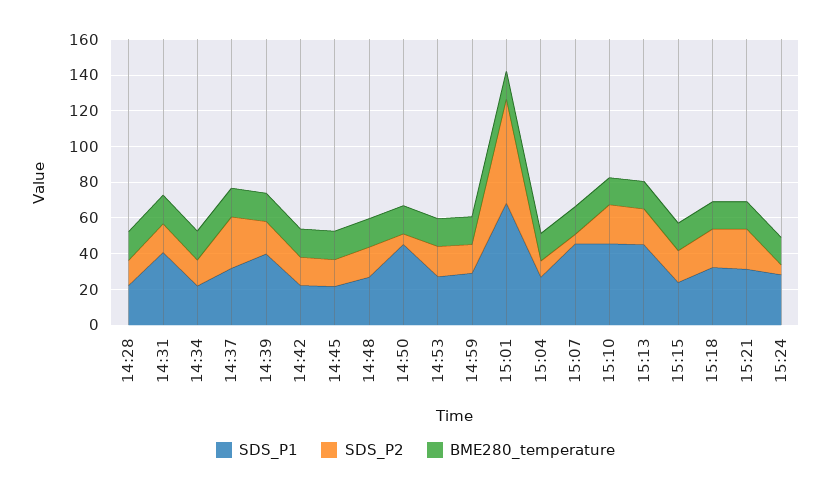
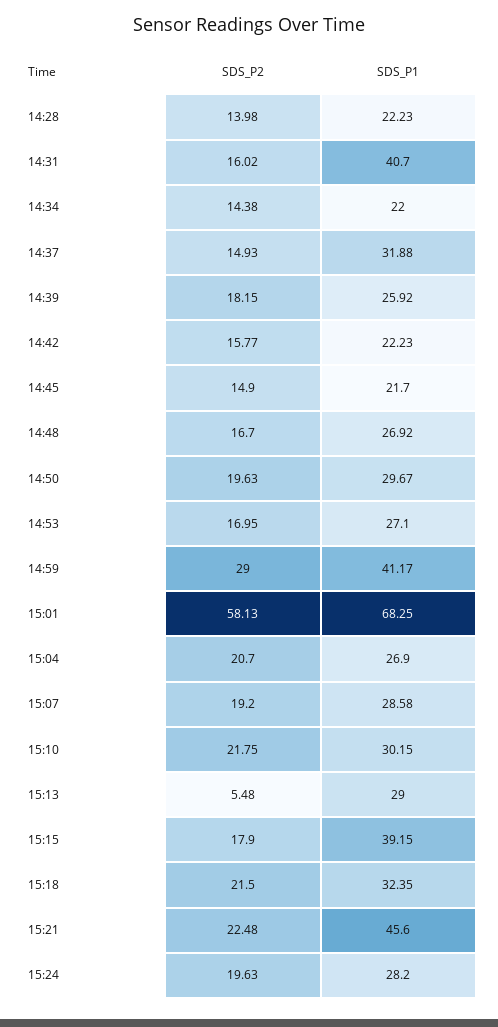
  {
    "SDS_P1": {
      "14:28": 22.23,
      "14:31": 40.7,
      "14:34": 22,
      "14:37": 31.88,
-     "14:39": 40,
+     "14:39": 25.92,
      "14:42": 22.23,
      "14:45": 21.7,
      "14:48": 26.92,
-     "14:50": 45,
+     "14:50": 29.67,
      "14:53": 27.1,
-     "14:59": 30,
+     "14:59": 41.17,
      "15:01": 68.25,
      "15:04": 26.9,
-     "15:07": 45,
+     "15:07": 28.58,
-     "15:10": 45,
+     "15:10": 30.15,
-     "15:13": 45,
+     "15:13": 29,
-     "15:15": 25,
+     "15:15": 39.15,
      "15:18": 32.35,
-     "15:21": 30,
+     "15:21": 45.6,
      "15:24": 28.2
    },
    "SDS_P2": {
      "14:28": 13.98,
      "14:31": 16.02,
      "14:34": 14.38,
-     "14:37": 30,
+     "14:37": 14.93,
      "14:39": 18.15,
      "14:42": 15.77,
      "14:45": 14.9,
      "14:48": 16.7,
-     "14:50": 5,
+     "14:50": 19.63,
      "14:53": 16.95,
-     "14:59": 15,
+     "14:59": 29,
      "15:01": 58.13,
-     "15:04": 10,
+     "15:04": 20.7,
-     "15:07": 5,
+     "15:07": 19.2,
      "15:10": 21.75,
-     "15:13": 20,
+     "15:13": 5.48,
      "15:15": 17.9,
      "15:18": 21.5,
      "15:21": 22.48,
-     "15:24": 5
+     "15:24": 19.63
-   },
+   }
-   "BME280_temperature": {
-     "14:28": 15,
-     "14:31": 15,
-     "14:34": 15,
-     "14:37": 15,
-     "14:39": 15,
-     "14:42": 15,
-     "14:45": 15,
-     "14:48": 15,
-     "14:50": 15,
-     "14:53": 15,
-     "14:59": 15,
-     "15:01": 15,
-     "15:04": 15,
-     "15:07": 15,
-     "15:10": 15,
-     "15:13": 15,
-     "15:15": 15,
-     "15:18": 15,
-     "15:21": 15,
-     "15:24": 15
-   }
  }

